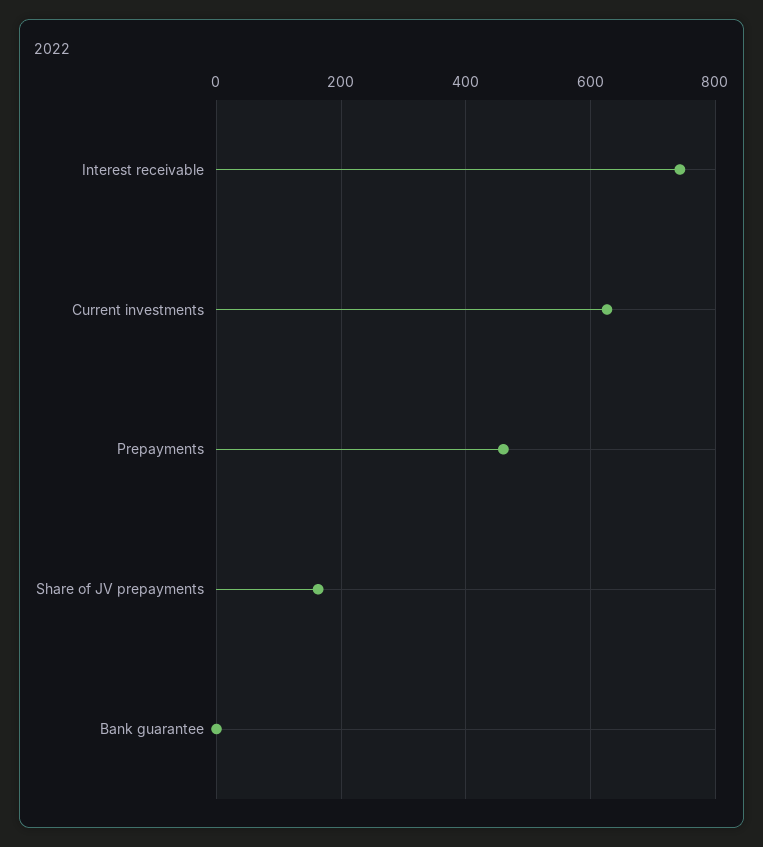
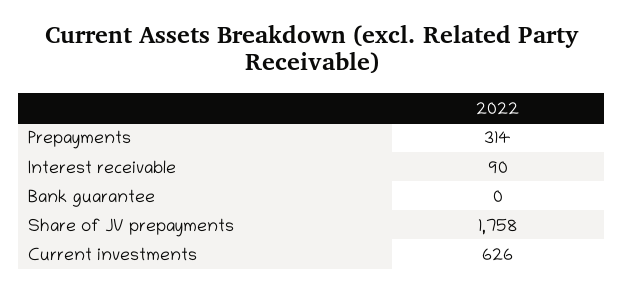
  {
-   "Interest receivable": 740,
+   "Interest receivable": 90,
    "Current investments": 626,
-   "Prepayments": 460,
+   "Prepayments": 314,
-   "Share of JV prepayments": 160,
+   "Share of JV prepayments": 1758,
    "Bank guarantee": 0
  }

